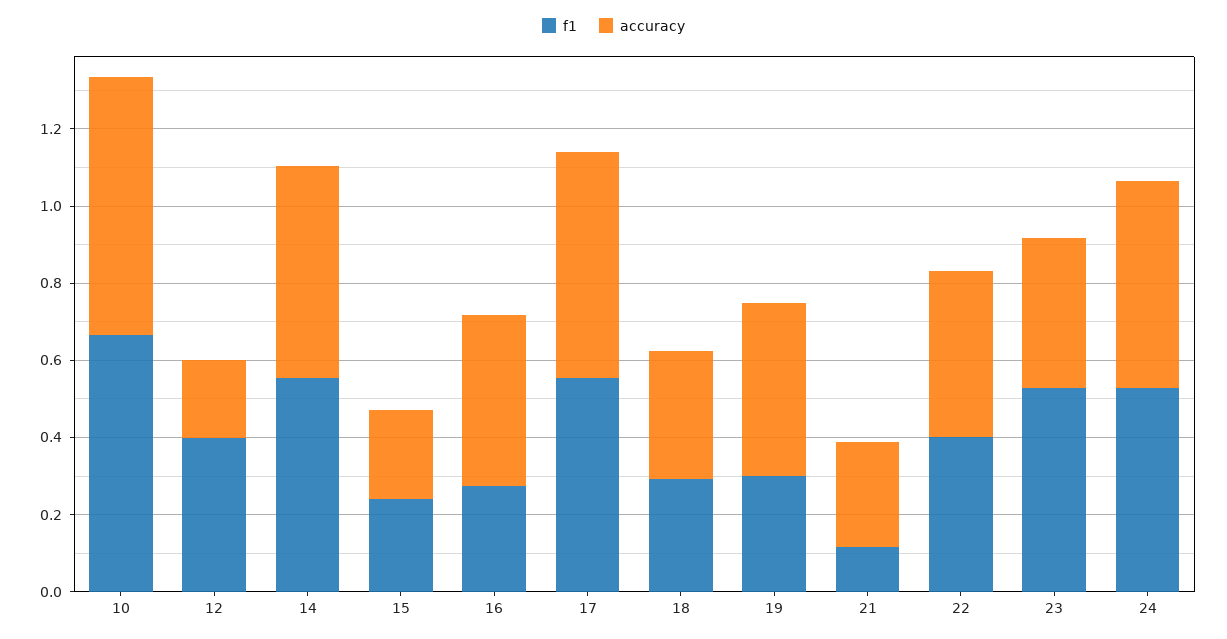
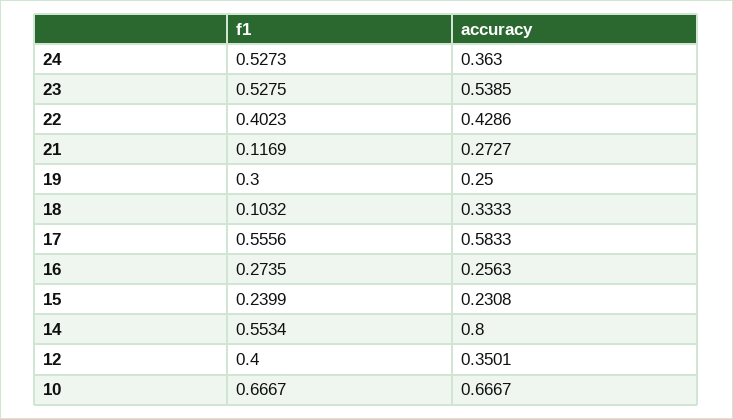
  {
    "f1": {
      "10": 0.6667,
      "12": 0.4,
      "14": 0.5534,
      "15": 0.2399,
      "16": 0.2735,
      "17": 0.5556,
-     "18": 0.3,
+     "18": 0.1032,
      "19": 0.3,
      "21": 0.1169,
      "22": 0.4023,
      "23": 0.5275,
      "24": 0.5273
    },
    "accuracy": {
      "10": 0.6667,
-     "12": 0.2,
+     "12": 0.3501,
-     "14": 0.55,
+     "14": 0.8,
      "15": 0.2308,
-     "16": 0.45,
+     "16": 0.2563,
      "17": 0.5833,
      "18": 0.3333,
-     "19": 0.45,
+     "19": 0.25,
      "21": 0.2727,
      "22": 0.4286,
-     "23": 0.4,
+     "23": 0.5385,
-     "24": 0.55
+     "24": 0.363
    }
  }

